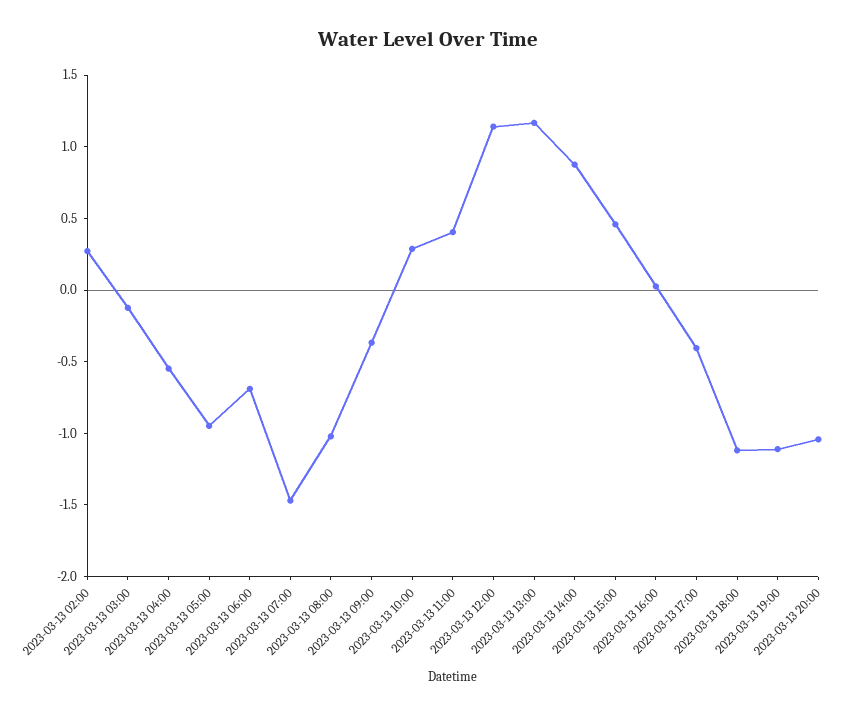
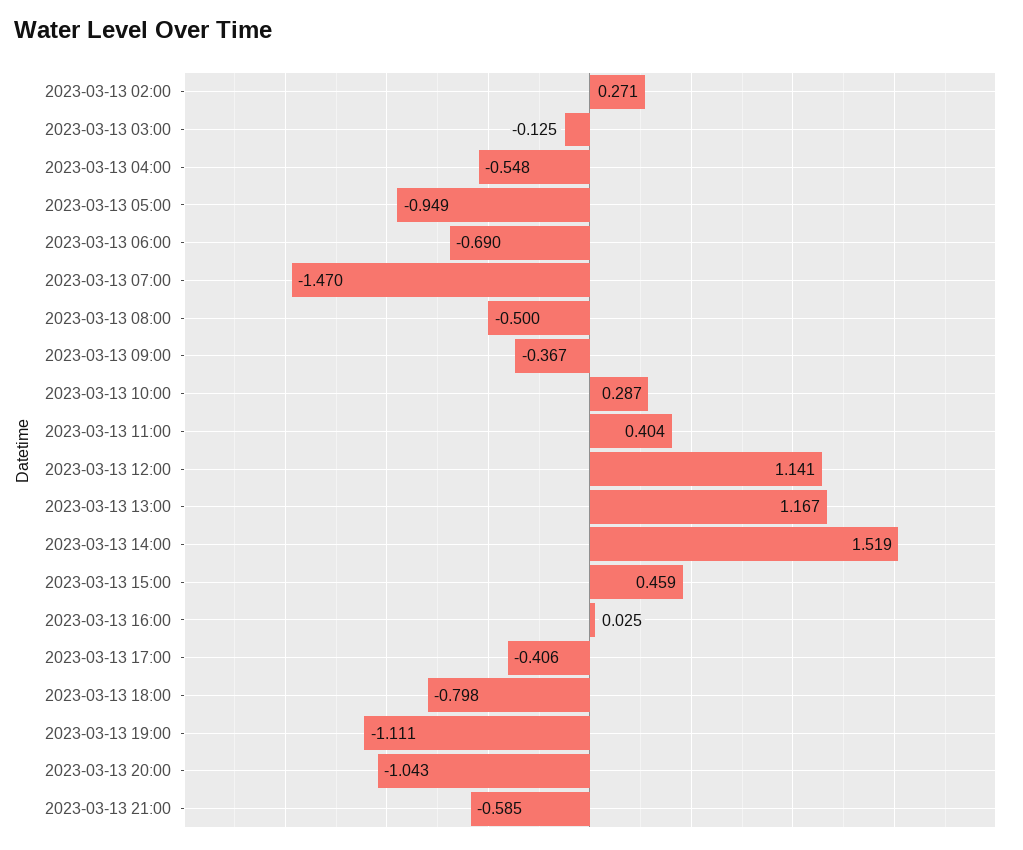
  {
    "2023-03-13 02:00": 0.271,
    "2023-03-13 03:00": -0.125,
    "2023-03-13 04:00": -0.548,
    "2023-03-13 05:00": -0.949,
    "2023-03-13 06:00": -0.69,
    "2023-03-13 07:00": -1.47,
-   "2023-03-13 08:00": -1,
+   "2023-03-13 08:00": -0.5,
    "2023-03-13 09:00": -0.367,
    "2023-03-13 10:00": 0.287,
    "2023-03-13 11:00": 0.404,
    "2023-03-13 12:00": 1.141,
    "2023-03-13 13:00": 1.167,
-   "2023-03-13 14:00": 0.9,
+   "2023-03-13 14:00": 1.519,
    "2023-03-13 15:00": 0.459,
    "2023-03-13 16:00": 0.025,
    "2023-03-13 17:00": -0.406,
-   "2023-03-13 18:00": -1.1,
+   "2023-03-13 18:00": -0.798,
    "2023-03-13 19:00": -1.111,
-   "2023-03-13 20:00": -1.043
+   "2023-03-13 20:00": -1.043,
+   "2023-03-13 21:00": -0.585
  }

